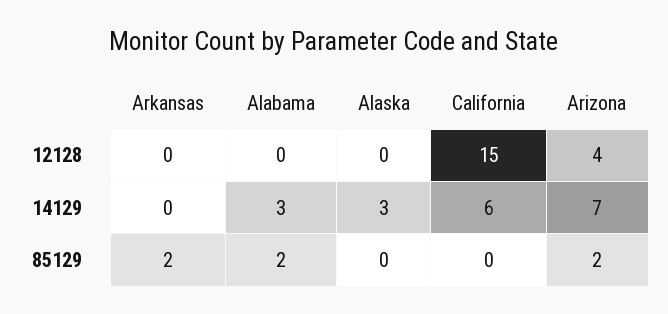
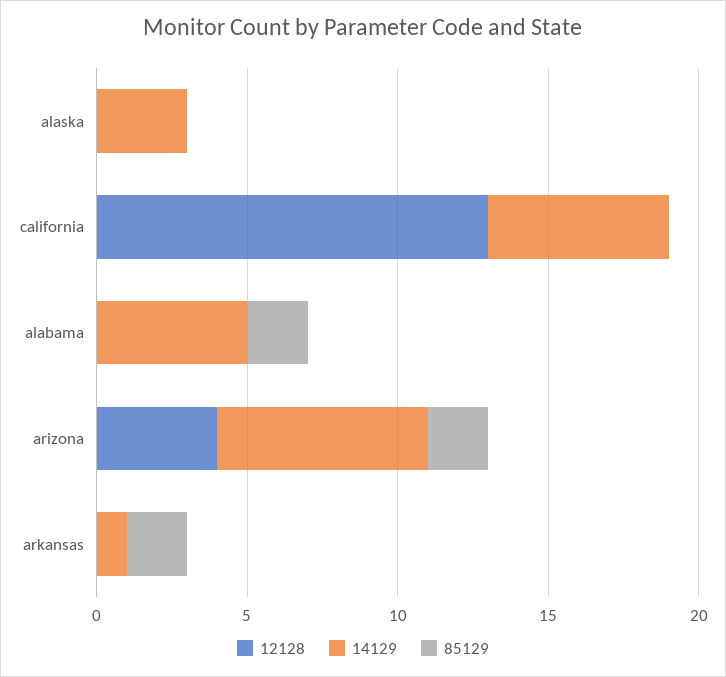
  {
    "12128": {
      "Arkansas": 0,
      "Alabama": 0,
      "Alaska": 0,
-     "California": 15,
+     "California": 13,
      "Arizona": 4
    },
    "14129": {
-     "Arkansas": 0,
+     "Arkansas": 1,
-     "Alabama": 3,
+     "Alabama": 5,
      "Alaska": 3,
      "California": 6,
      "Arizona": 7
    },
    "85129": {
      "Arkansas": 2,
      "Alabama": 2,
      "Alaska": 0,
      "California": 0,
      "Arizona": 2
    }
  }

